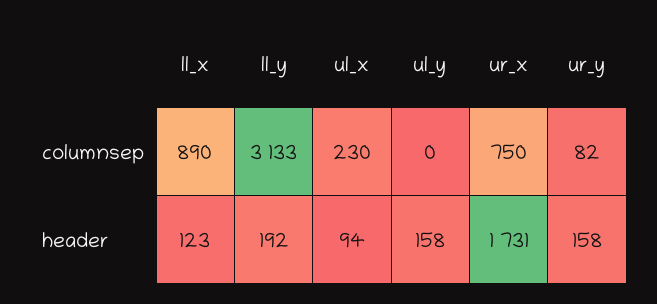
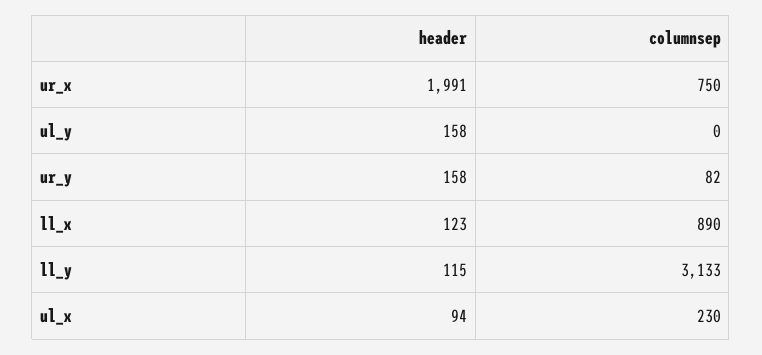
  {
    "ll_x": {
      "columnsep": 890,
      "header": 123
    },
    "ll_y": {
      "columnsep": 3133,
-     "header": 192
+     "header": 115
    },
    "ul_x": {
      "columnsep": 230,
      "header": 94
    },
    "ul_y": {
      "columnsep": 0,
      "header": 158
    },
    "ur_x": {
      "columnsep": 750,
-     "header": 1731
+     "header": 1991
    },
    "ur_y": {
      "columnsep": 82,
      "header": 158
    }
  }

